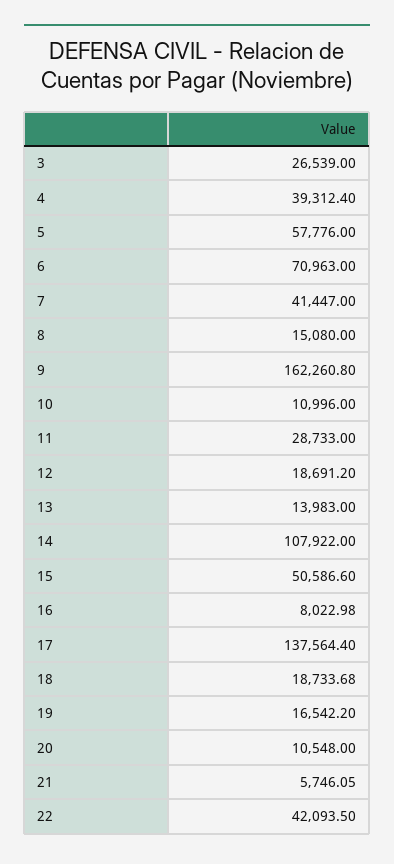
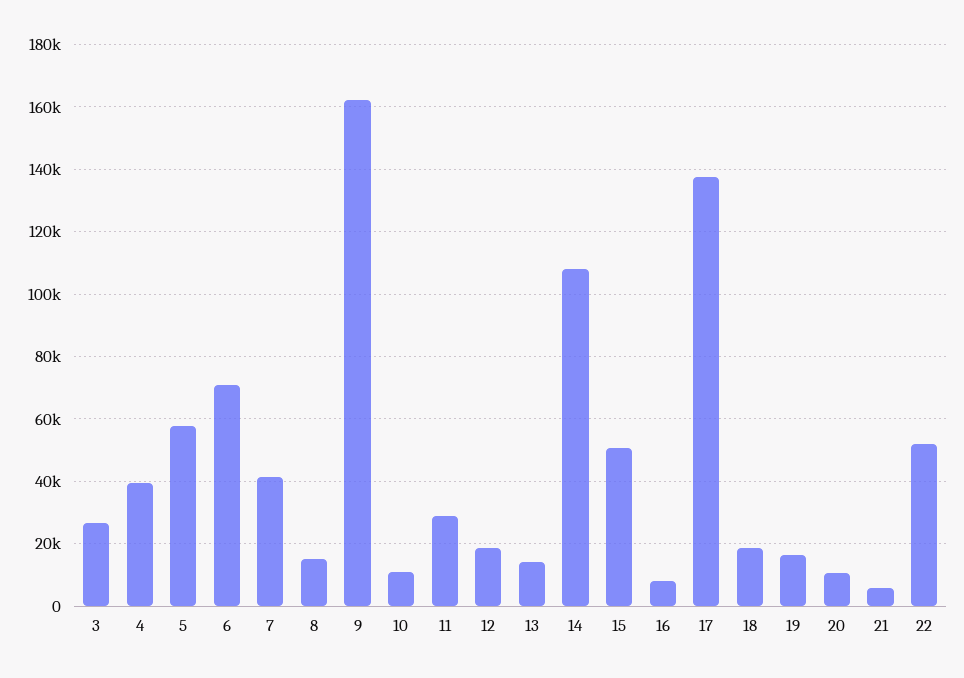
  {
    "3": 26539,
    "4": 39312.4,
    "5": 57776,
    "6": 70963,
    "7": 41447,
    "8": 15080,
    "9": 162260.8,
    "10": 10996,
    "11": 28733,
    "12": 18691.2,
    "13": 13983,
    "14": 107922,
    "15": 50586.6,
    "16": 8022.98,
    "17": 137564.4,
    "18": 18733.68,
    "19": 16542.2,
    "20": 10548,
    "21": 5746.05,
-   "22": 42093.5
+   "22": 52000
  }

